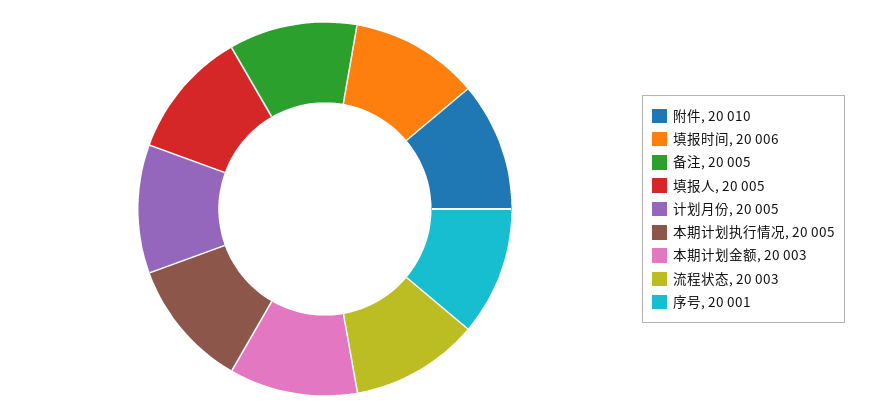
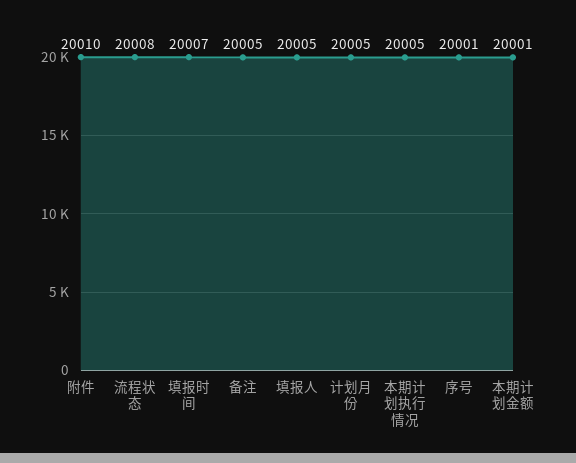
  {
    "附件": 20010,
-   "填报时间": 20006,
+   "填报时间": 20007,
    "备注": 20005,
    "填报人": 20005,
    "计划月份": 20005,
    "本期计划执行情况": 20005,
-   "本期计划金额": 20003,
+   "本期计划金额": 20001,
-   "流程状态": 20003,
+   "流程状态": 20008,
    "序号": 20001
  }

